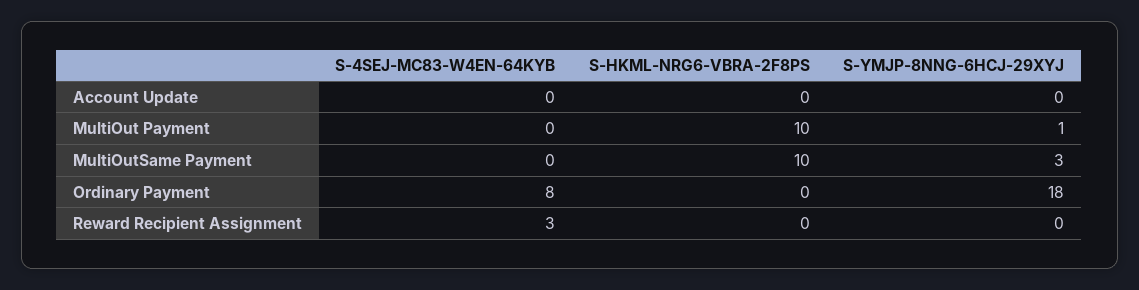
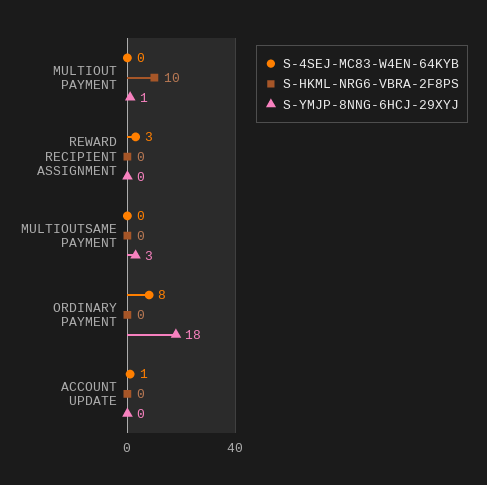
  {
    "S-4SEJ-MC83-W4EN-64KYB": {
-     "Account Update": 0,
+     "Account Update": 1,
      "MultiOut Payment": 0,
      "MultiOutSame Payment": 0,
      "Ordinary Payment": 8,
      "Reward Recipient Assignment": 3
    },
    "S-HKML-NRG6-VBRA-2F8PS": {
      "Account Update": 0,
      "MultiOut Payment": 10,
-     "MultiOutSame Payment": 10,
+     "MultiOutSame Payment": 0,
      "Ordinary Payment": 0,
      "Reward Recipient Assignment": 0
    },
    "S-YMJP-8NNG-6HCJ-29XYJ": {
      "Account Update": 0,
      "MultiOut Payment": 1,
      "MultiOutSame Payment": 3,
      "Ordinary Payment": 18,
      "Reward Recipient Assignment": 0
    }
  }

